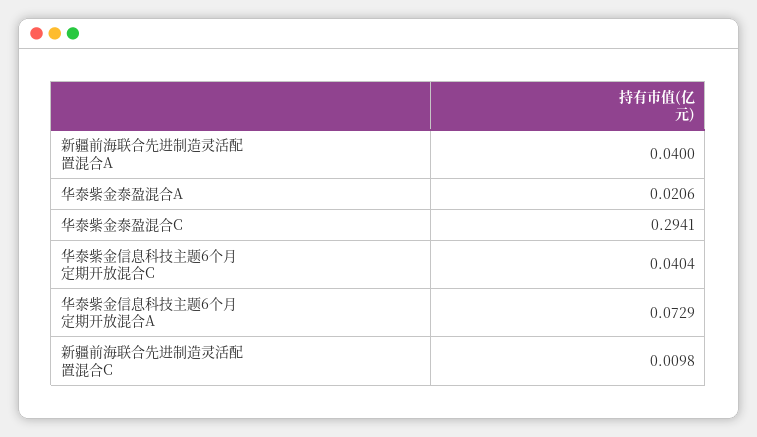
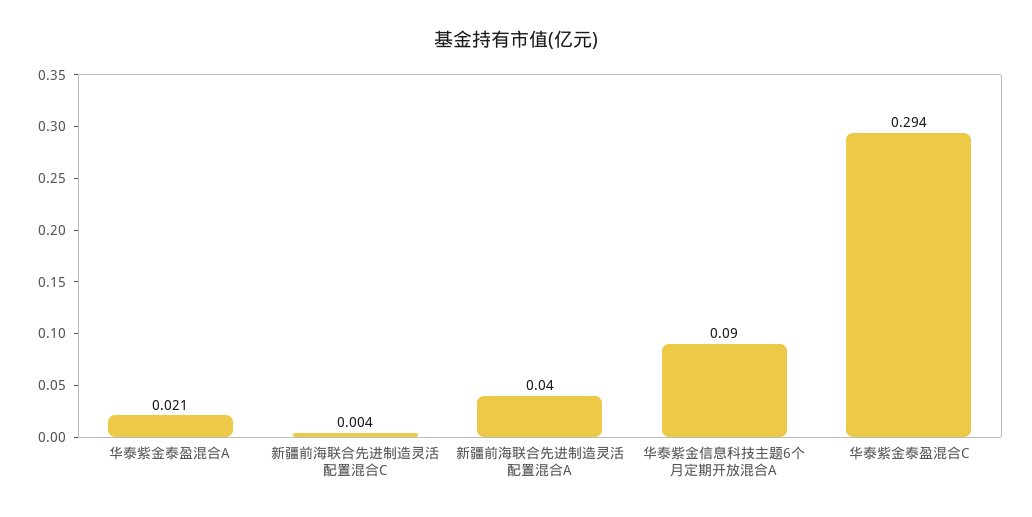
  {
    "新疆前海联合先进制造灵活配置混合A": 0.04,
    "华泰紫金泰盈混合A": 0.0206,
    "华泰紫金泰盈混合C": 0.2941,
-   "华泰紫金信息科技主题6个月定期开放混合C": 0.0404,
-   "华泰紫金信息科技主题6个月定期开放混合A": 0.0729,
+   "华泰紫金信息科技主题6个月定期开放混合A": 0.09,
-   "新疆前海联合先进制造灵活配置混合C": 0.0098
+   "新疆前海联合先进制造灵活配置混合C": 0.004
  }

